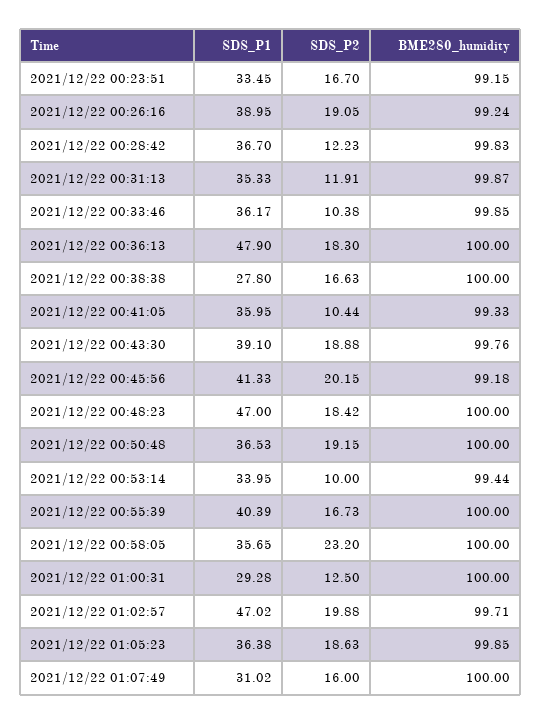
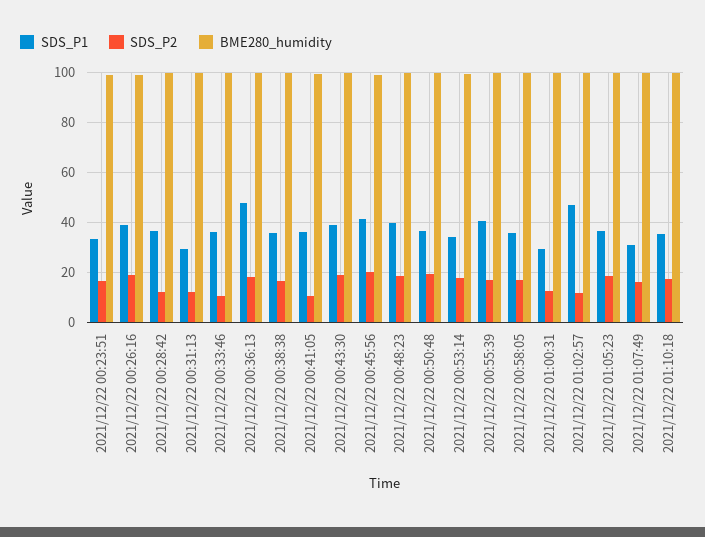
  {
    "SDS_P1": {
      "2021/12/22 00:23:51": 33.45,
      "2021/12/22 00:26:16": 38.95,
      "2021/12/22 00:28:42": 36.7,
-     "2021/12/22 00:31:13": 35.33,
+     "2021/12/22 00:31:13": 30,
      "2021/12/22 00:33:46": 36.17,
      "2021/12/22 00:36:13": 47.9,
-     "2021/12/22 00:38:38": 27.8,
+     "2021/12/22 00:38:38": 35,
      "2021/12/22 00:41:05": 35.95,
      "2021/12/22 00:43:30": 39.1,
      "2021/12/22 00:45:56": 41.33,
-     "2021/12/22 00:48:23": 47,
+     "2021/12/22 00:48:23": 40,
      "2021/12/22 00:50:48": 36.53,
      "2021/12/22 00:53:14": 33.95,
      "2021/12/22 00:55:39": 40.39,
      "2021/12/22 00:58:05": 35.65,
      "2021/12/22 01:00:31": 29.28,
      "2021/12/22 01:02:57": 47.02,
      "2021/12/22 01:05:23": 36.38,
-     "2021/12/22 01:07:49": 31.02
+     "2021/12/22 01:07:49": 31.02,
+     "2021/12/22 01:10:18": 35
    },
    "SDS_P2": {
      "2021/12/22 00:23:51": 16.7,
      "2021/12/22 00:26:16": 19.05,
      "2021/12/22 00:28:42": 12.23,
      "2021/12/22 00:31:13": 11.91,
      "2021/12/22 00:33:46": 10.38,
      "2021/12/22 00:36:13": 18.3,
      "2021/12/22 00:38:38": 16.63,
      "2021/12/22 00:41:05": 10.44,
      "2021/12/22 00:43:30": 18.88,
      "2021/12/22 00:45:56": 20.15,
      "2021/12/22 00:48:23": 18.42,
      "2021/12/22 00:50:48": 19.15,
-     "2021/12/22 00:53:14": 10,
+     "2021/12/22 00:53:14": 17.5,
      "2021/12/22 00:55:39": 16.73,
-     "2021/12/22 00:58:05": 23.2,
+     "2021/12/22 00:58:05": 17.5,
      "2021/12/22 01:00:31": 12.5,
-     "2021/12/22 01:02:57": 19.88,
+     "2021/12/22 01:02:57": 12.5,
      "2021/12/22 01:05:23": 18.63,
-     "2021/12/22 01:07:49": 16
+     "2021/12/22 01:07:49": 16,
+     "2021/12/22 01:10:18": 17.5
    },
    "BME280_humidity": {
      "2021/12/22 00:23:51": 99.15,
      "2021/12/22 00:26:16": 99.24,
      "2021/12/22 00:28:42": 99.83,
      "2021/12/22 00:31:13": 99.87,
      "2021/12/22 00:33:46": 99.85,
      "2021/12/22 00:36:13": 100,
      "2021/12/22 00:38:38": 100,
      "2021/12/22 00:41:05": 99.33,
      "2021/12/22 00:43:30": 99.76,
      "2021/12/22 00:45:56": 99.18,
      "2021/12/22 00:48:23": 100,
      "2021/12/22 00:50:48": 100,
      "2021/12/22 00:53:14": 99.44,
      "2021/12/22 00:55:39": 100,
      "2021/12/22 00:58:05": 100,
      "2021/12/22 01:00:31": 100,
      "2021/12/22 01:02:57": 99.71,
      "2021/12/22 01:05:23": 99.85,
-     "2021/12/22 01:07:49": 100
+     "2021/12/22 01:07:49": 100,
+     "2021/12/22 01:10:18": 100
    }
  }

